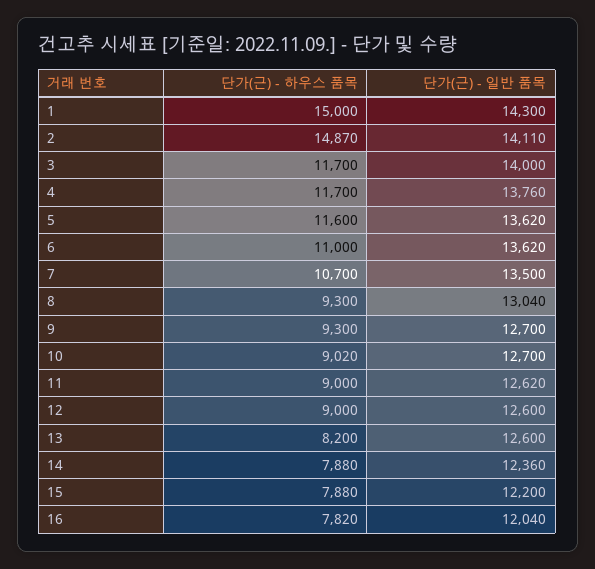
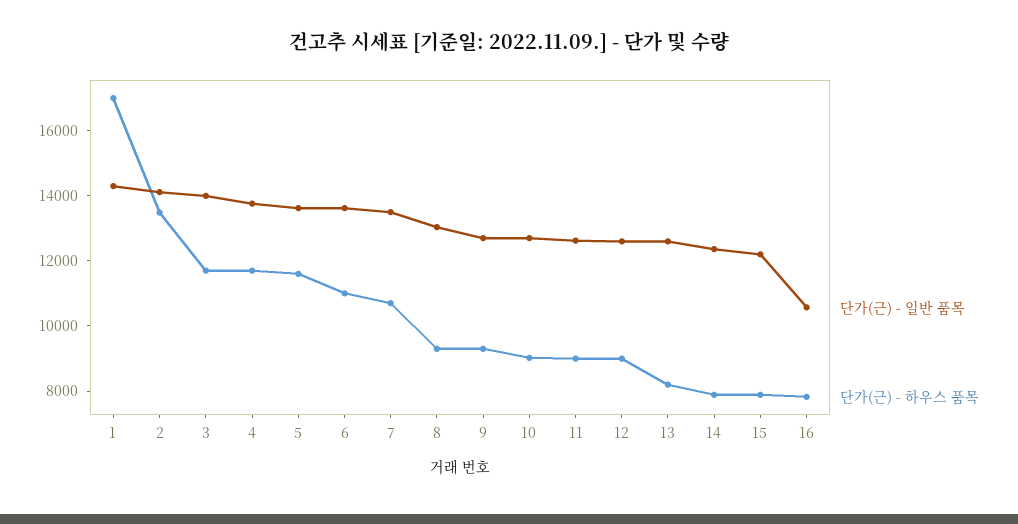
  {
    "단가(근) - 하우스 품목": {
-     "1": 15000,
+     "1": 17000,
-     "2": 14870,
+     "2": 13500,
      "3": 11700,
      "4": 11700,
      "5": 11600,
      "6": 11000,
      "7": 10700,
      "8": 9300,
      "9": 9300,
      "10": 9020,
      "11": 9000,
      "12": 9000,
      "13": 8200,
      "14": 7880,
      "15": 7880,
      "16": 7820
    },
    "단가(근) - 일반 품목": {
      "1": 14300,
      "2": 14110,
      "3": 14000,
      "4": 13760,
      "5": 13620,
      "6": 13620,
      "7": 13500,
      "8": 13040,
      "9": 12700,
      "10": 12700,
      "11": 12620,
      "12": 12600,
      "13": 12600,
      "14": 12360,
      "15": 12200,
-     "16": 12040
+     "16": 10500
    }
  }

